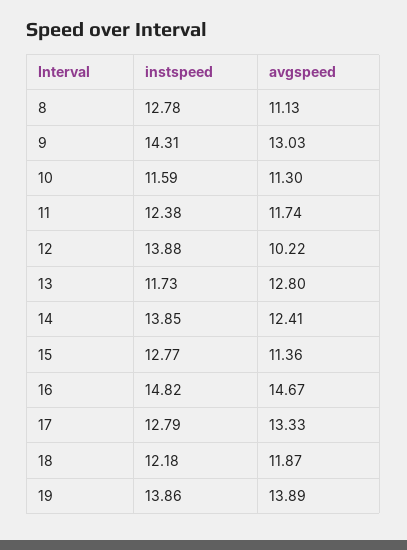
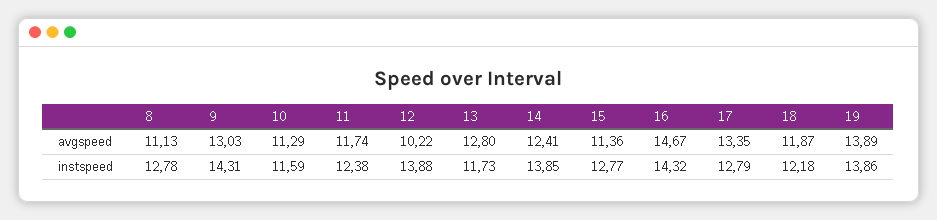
  {
    "instspeed": {
      "8": 12.78,
      "9": 14.31,
      "10": 11.59,
      "11": 12.38,
      "12": 13.88,
      "13": 11.73,
      "14": 13.85,
      "15": 12.77,
-     "16": 14.82,
+     "16": 14.32,
      "17": 12.79,
      "18": 12.18,
      "19": 13.86
    },
    "avgspeed": {
      "8": 11.13,
      "9": 13.03,
-     "10": 11.3,
+     "10": 11.29,
      "11": 11.74,
      "12": 10.22,
      "13": 12.8,
      "14": 12.41,
      "15": 11.36,
      "16": 14.67,
-     "17": 13.33,
+     "17": 13.35,
      "18": 11.87,
      "19": 13.89
    }
  }

